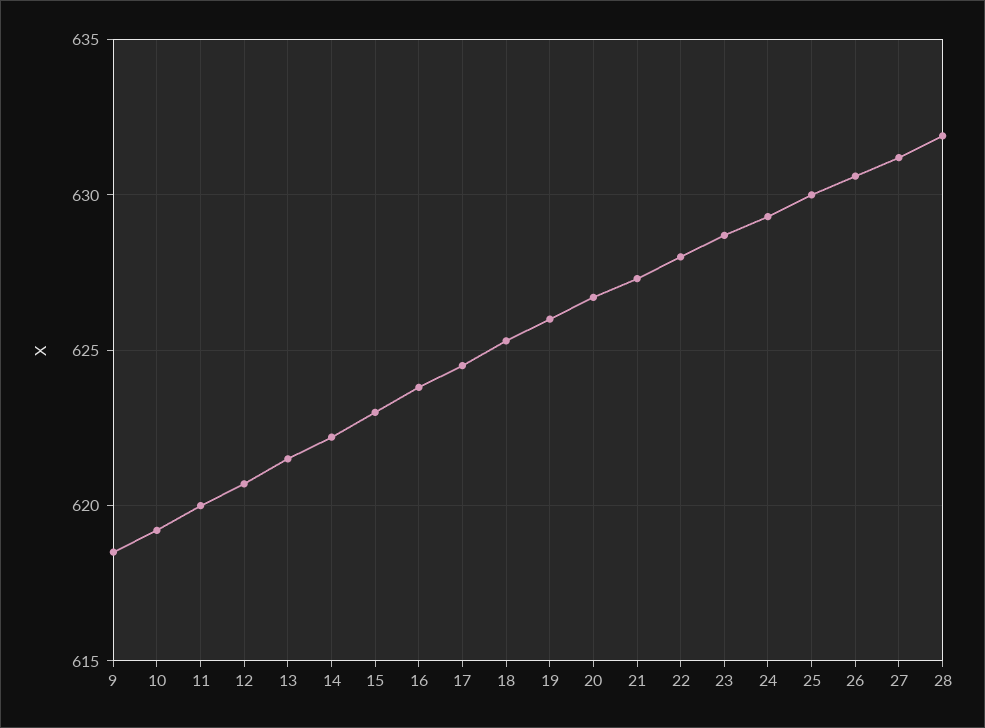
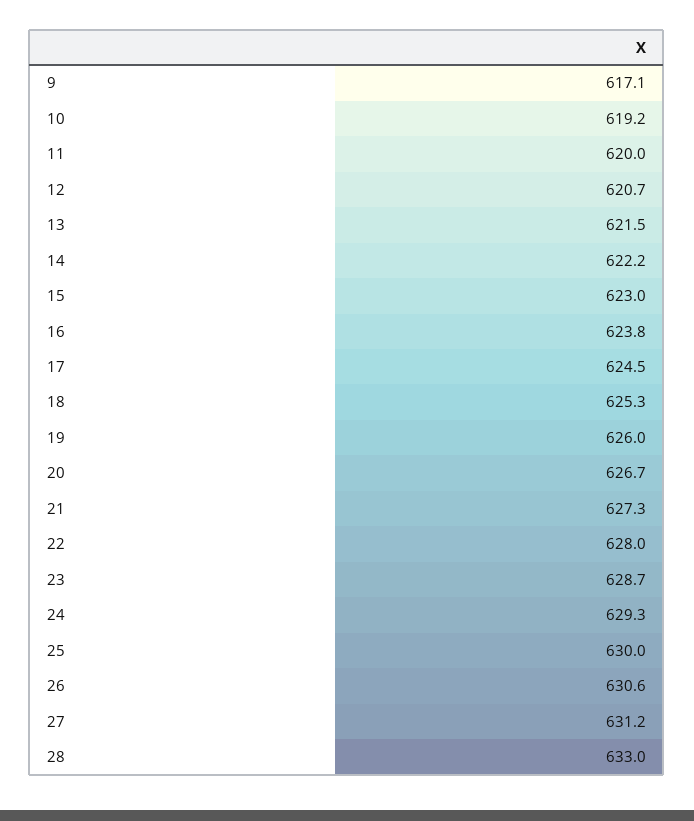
  {
-   "9": 618.5,
+   "9": 617.1,
    "10": 619.2,
    "11": 620,
    "12": 620.7,
    "13": 621.5,
    "14": 622.2,
    "15": 623,
    "16": 623.8,
    "17": 624.5,
    "18": 625.3,
    "19": 626,
    "20": 626.7,
    "21": 627.3,
    "22": 628,
    "23": 628.7,
    "24": 629.3,
    "25": 630,
    "26": 630.6,
    "27": 631.2,
-   "28": 632
+   "28": 633
  }

